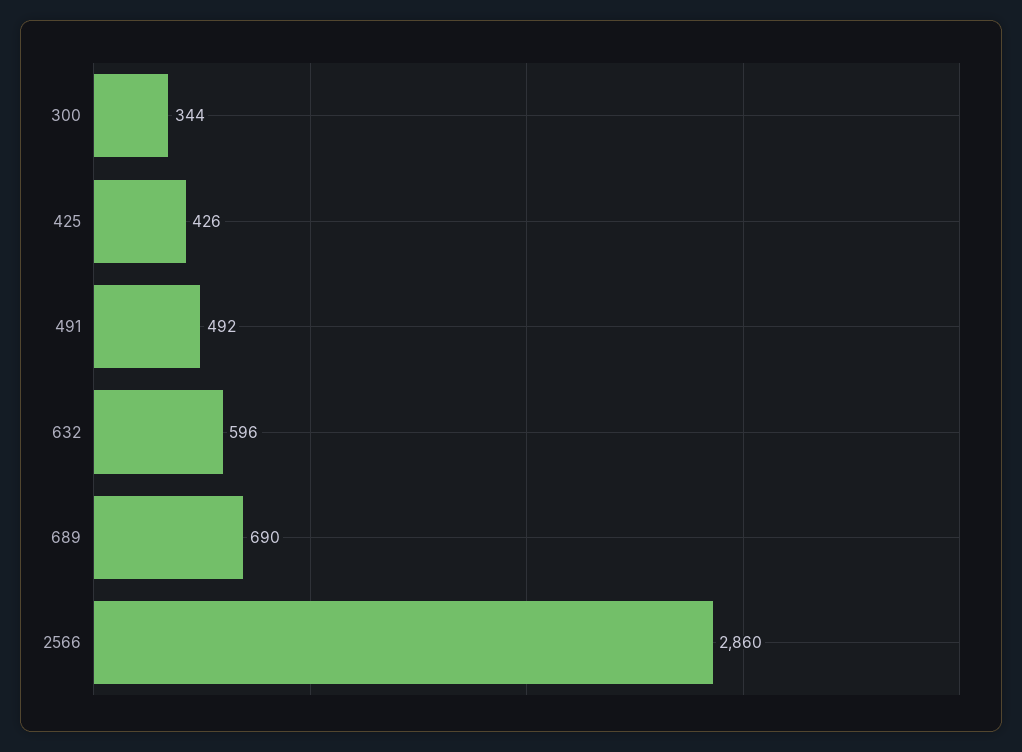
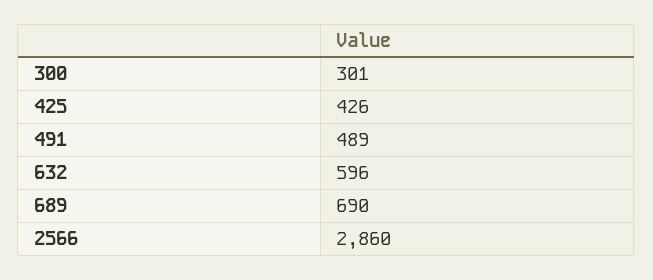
  {
-   "300": 344,
+   "300": 301,
    "425": 426,
-   "491": 492,
+   "491": 489,
    "632": 596,
    "689": 690,
    "2566": 2860
  }

